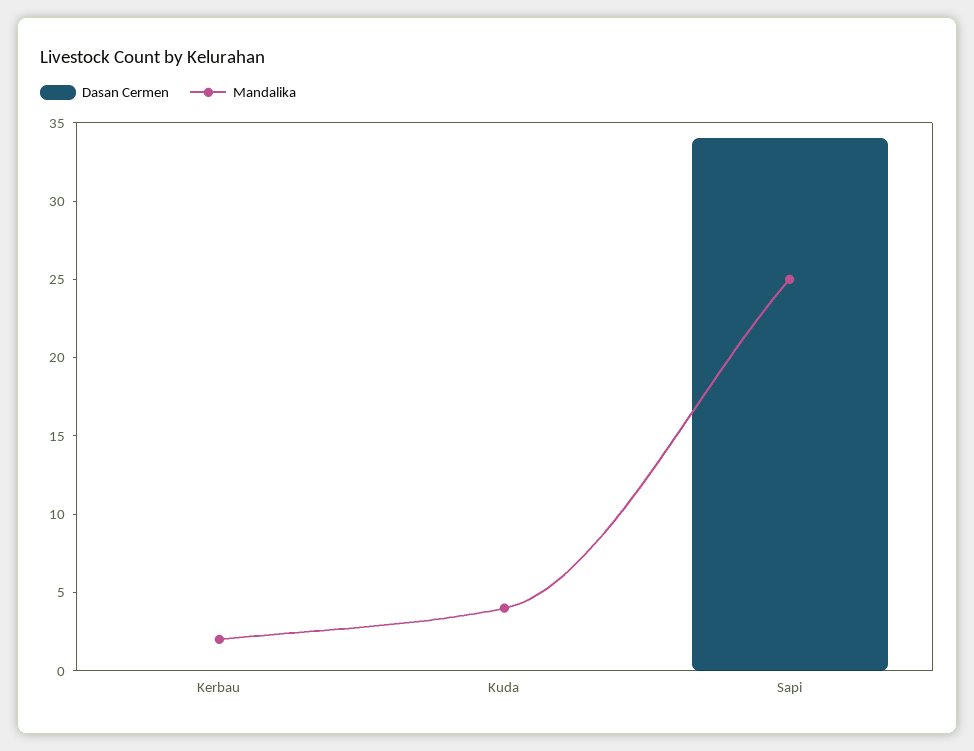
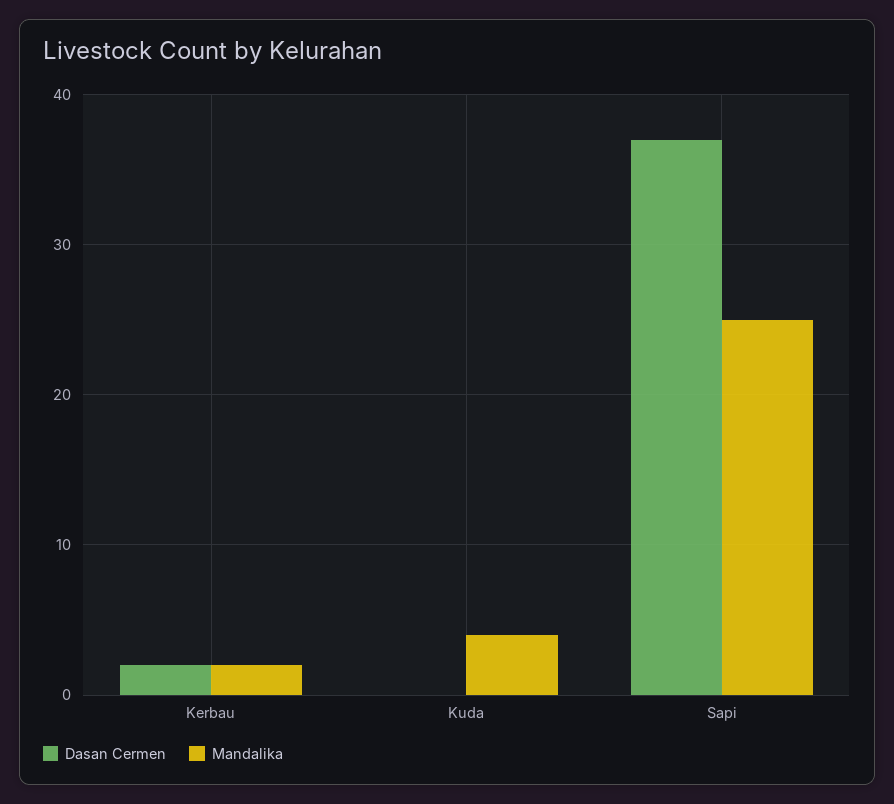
  {
    "Dasan Cermen": {
-     "Kerbau": 0,
+     "Kerbau": 2,
      "Kuda": 0,
-     "Sapi": 34
+     "Sapi": 37
    },
    "Mandalika": {
      "Kerbau": 2,
      "Kuda": 4,
      "Sapi": 25
    }
  }

